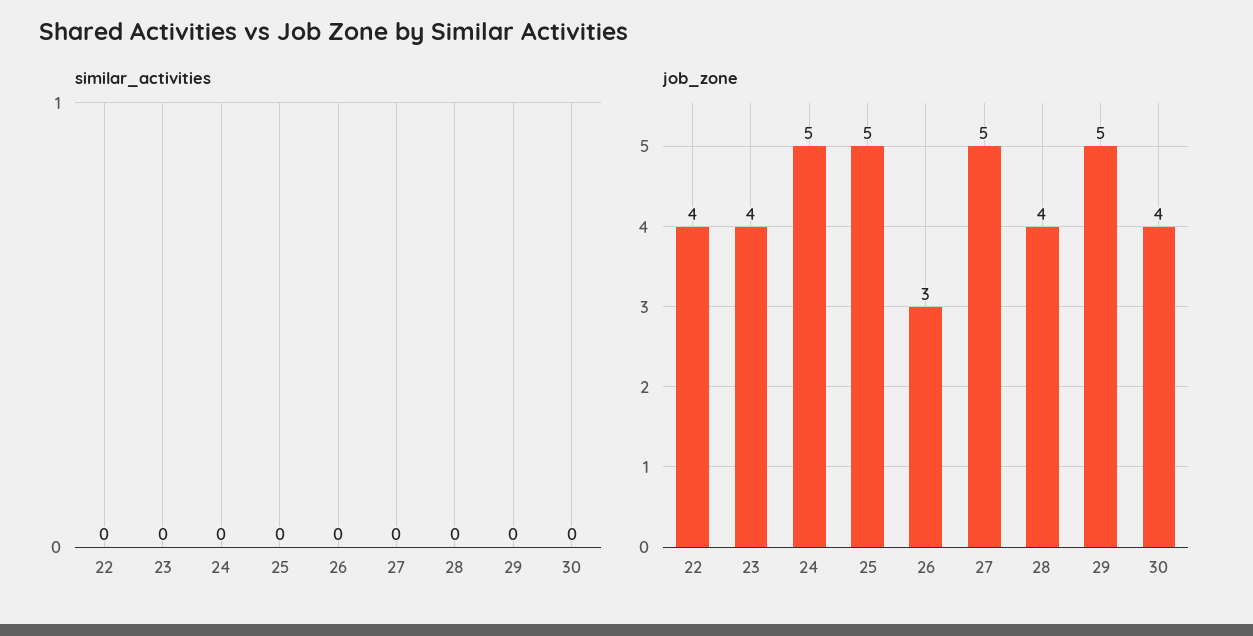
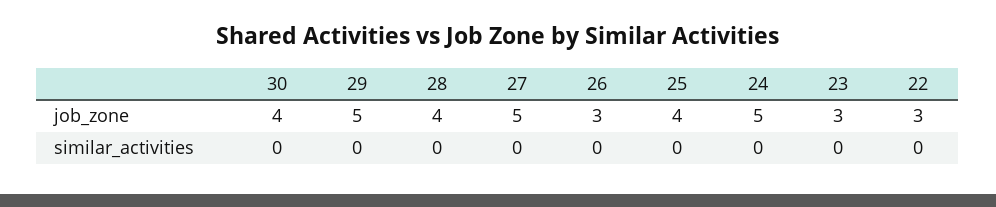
  {
    "similar_activities": {
      "22": 0,
      "23": 0,
      "24": 0,
      "25": 0,
      "26": 0,
      "27": 0,
      "28": 0,
      "29": 0,
      "30": 0
    },
    "job_zone": {
-     "22": 4,
+     "22": 3,
-     "23": 4,
+     "23": 3,
      "24": 5,
-     "25": 5,
+     "25": 4,
      "26": 3,
      "27": 5,
      "28": 4,
      "29": 5,
      "30": 4
    }
  }

